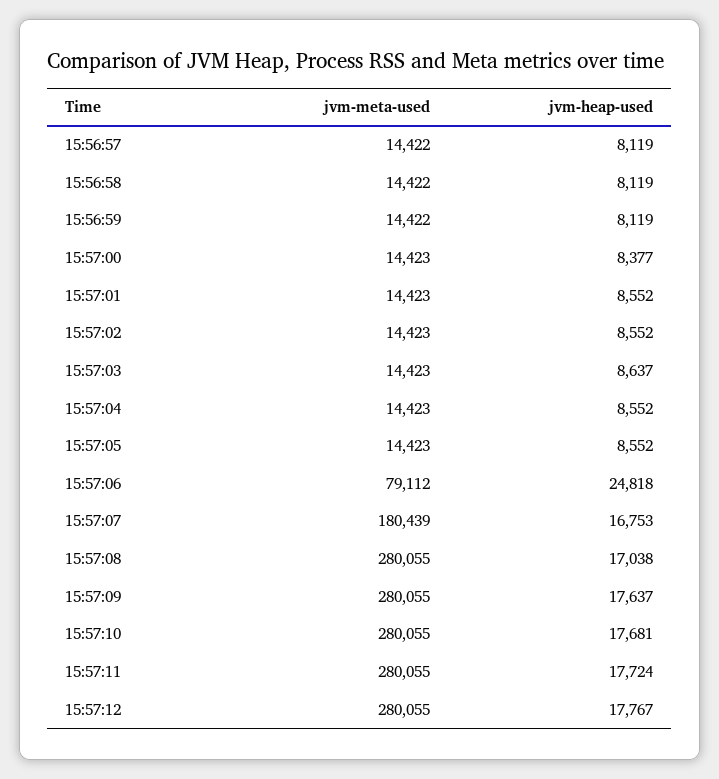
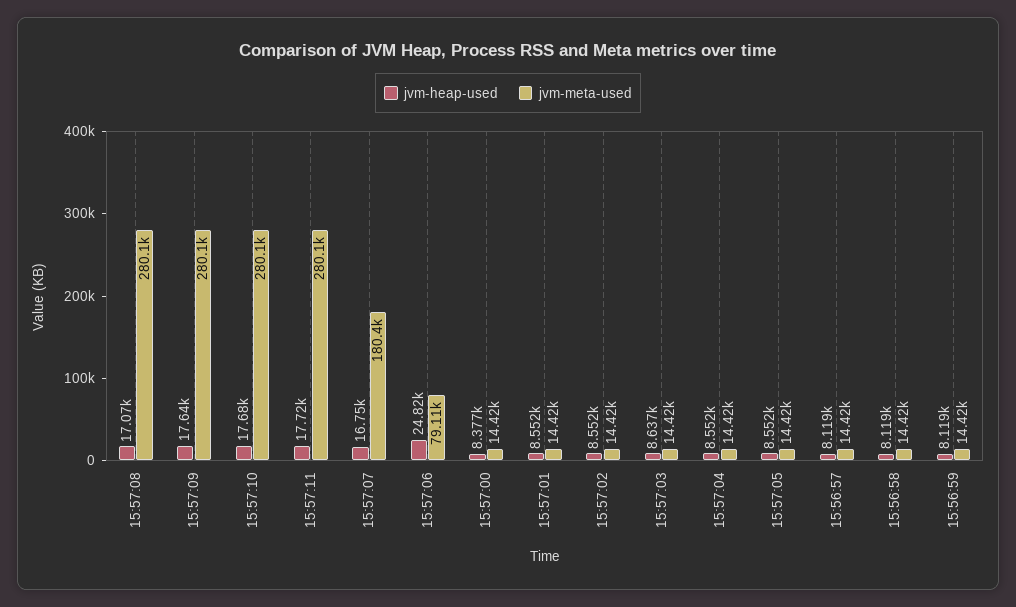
  {
    "jvm-meta-used": {
      "15:56:57": 14422,
      "15:56:58": 14422,
      "15:56:59": 14422,
      "15:57:00": 14423,
      "15:57:01": 14423,
      "15:57:02": 14423,
      "15:57:03": 14423,
      "15:57:04": 14423,
      "15:57:05": 14423,
      "15:57:06": 79112,
      "15:57:07": 180439,
      "15:57:08": 280055,
      "15:57:09": 280055,
      "15:57:10": 280055,
-     "15:57:11": 280055,
+     "15:57:11": 280055
-     "15:57:12": 280055
    },
    "jvm-heap-used": {
      "15:56:57": 8119,
      "15:56:58": 8119,
      "15:56:59": 8119,
      "15:57:00": 8377,
      "15:57:01": 8552,
      "15:57:02": 8552,
      "15:57:03": 8637,
      "15:57:04": 8552,
      "15:57:05": 8552,
      "15:57:06": 24818,
      "15:57:07": 16753,
-     "15:57:08": 17038,
+     "15:57:08": 17070,
      "15:57:09": 17637,
      "15:57:10": 17681,
-     "15:57:11": 17724,
+     "15:57:11": 17724
-     "15:57:12": 17767
    }
  }

